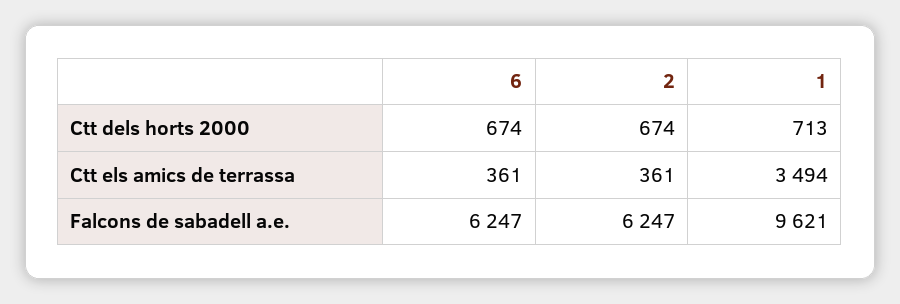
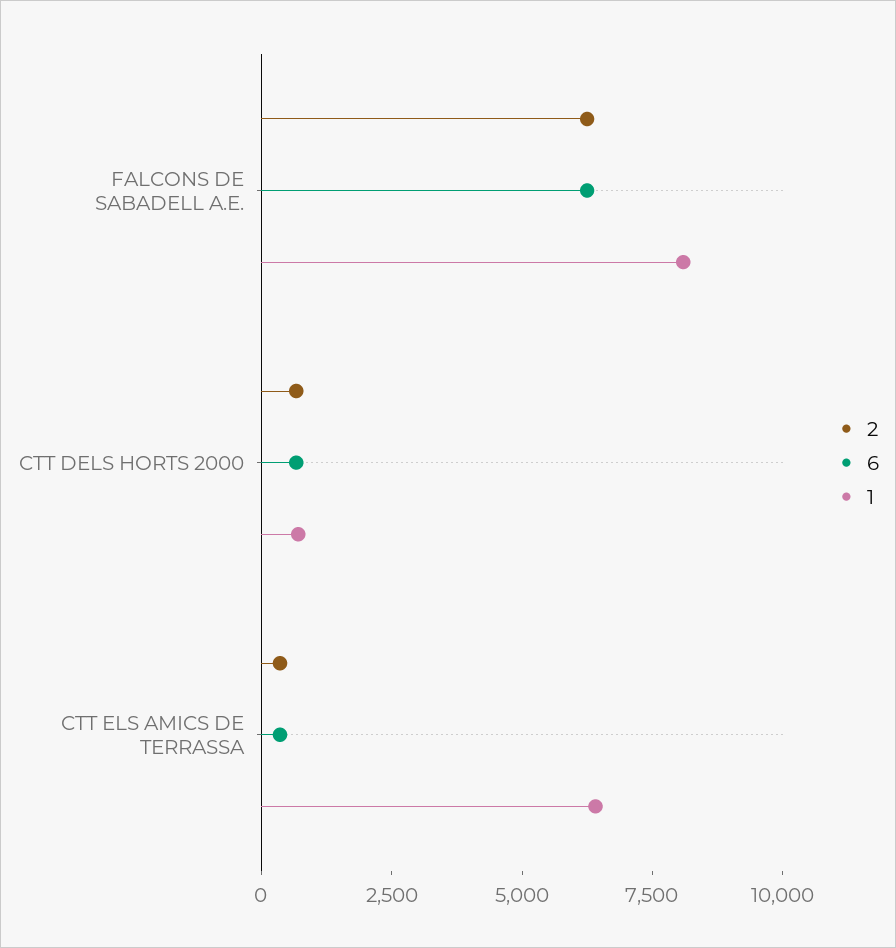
  {
    "6": {
      "Ctt dels horts 2000": 674,
      "Ctt els amics de terrassa": 361,
      "Falcons de sabadell a.e.": 6247
    },
    "2": {
      "Ctt dels horts 2000": 674,
      "Ctt els amics de terrassa": 361,
      "Falcons de sabadell a.e.": 6247
    },
    "1": {
      "Ctt dels horts 2000": 713,
-     "Ctt els amics de terrassa": 3494,
+     "Ctt els amics de terrassa": 6500,
-     "Falcons de sabadell a.e.": 9621
+     "Falcons de sabadell a.e.": 8000
    }
  }

